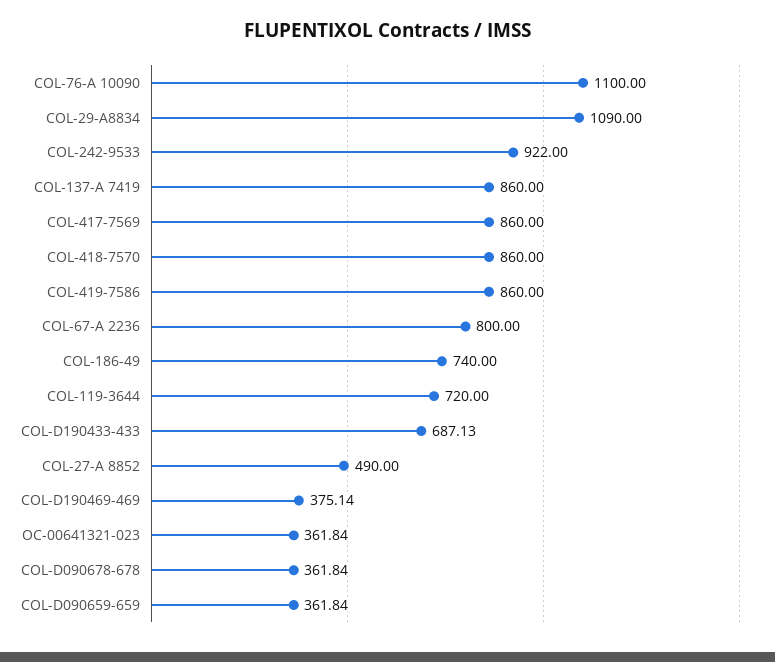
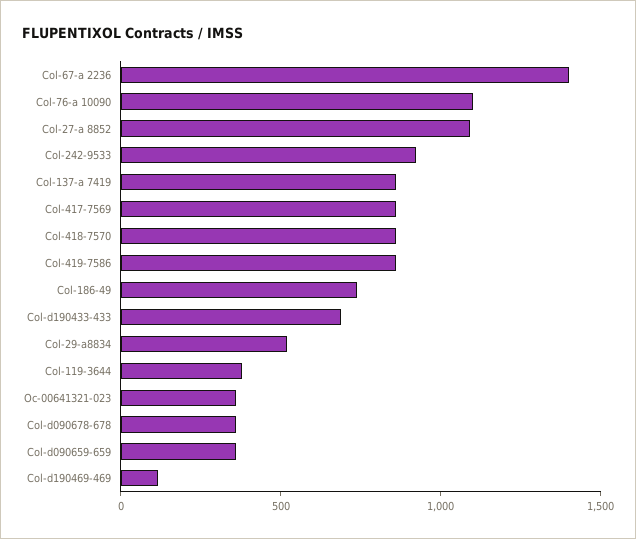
  {
    "COL-76-A 10090": 1100,
-   "COL-29-A8834": 1090,
+   "COL-29-A8834": 500,
    "COL-242-9533": 922,
    "COL-137-A 7419": 860,
    "COL-417-7569": 860,
    "COL-418-7570": 860,
    "COL-419-7586": 860,
-   "COL-67-A 2236": 800,
+   "COL-67-A 2236": 1400,
    "COL-186-49": 740,
-   "COL-119-3644": 720,
+   "COL-119-3644": 400,
    "COL-D190433-433": 687.13,
-   "COL-27-A 8852": 490,
+   "COL-27-A 8852": 1100,
-   "COL-D190469-469": 375.14,
+   "COL-D190469-469": 100,
    "OC-00641321-023": 361.84,
    "COL-D090678-678": 361.84,
    "COL-D090659-659": 361.84
  }

